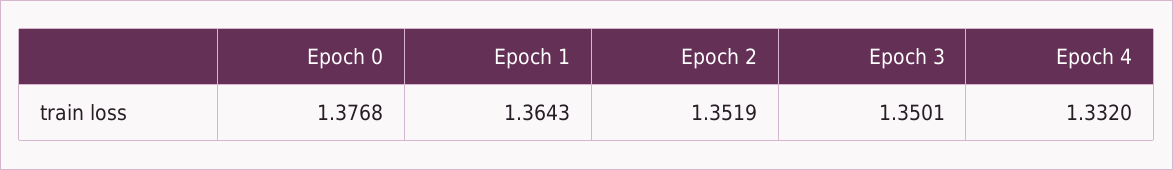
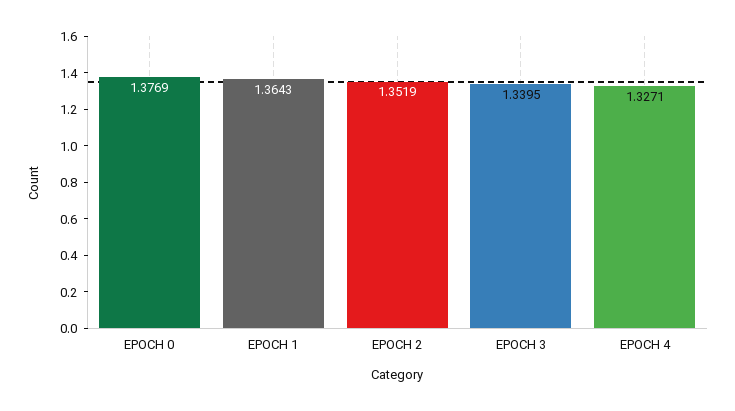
  {
-   "Epoch 0": 1.3768,
+   "Epoch 0": 1.3769,
    "Epoch 1": 1.3643,
    "Epoch 2": 1.3519,
-   "Epoch 3": 1.3501,
+   "Epoch 3": 1.3395,
-   "Epoch 4": 1.332
+   "Epoch 4": 1.3271
  }

